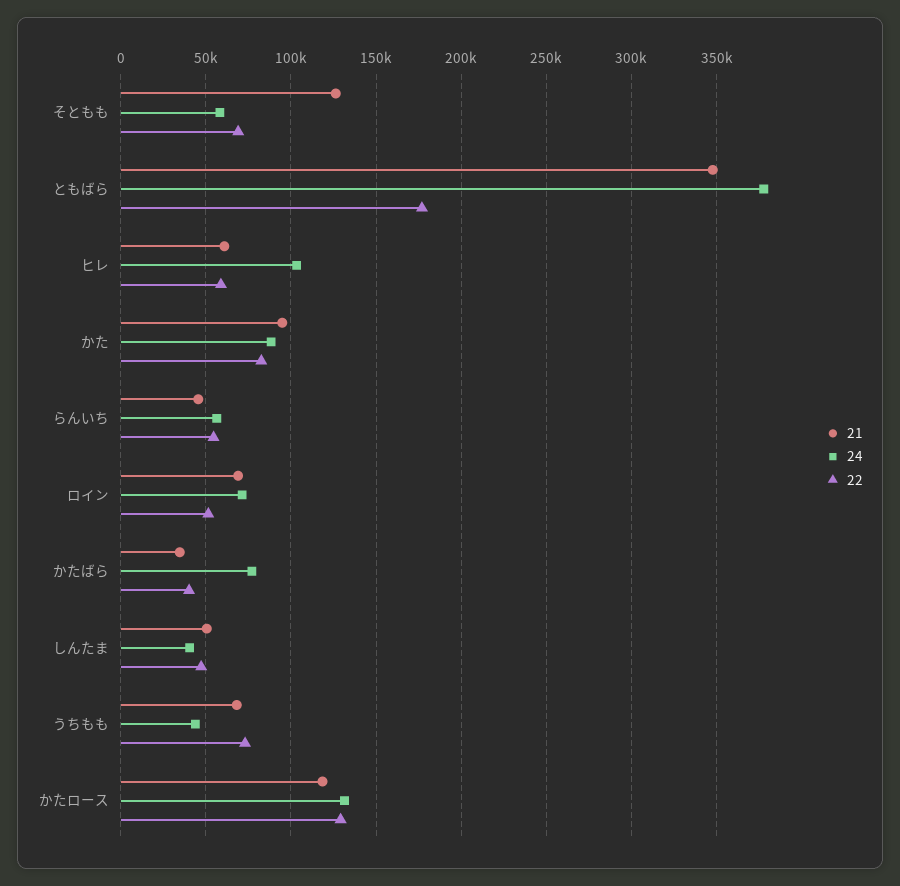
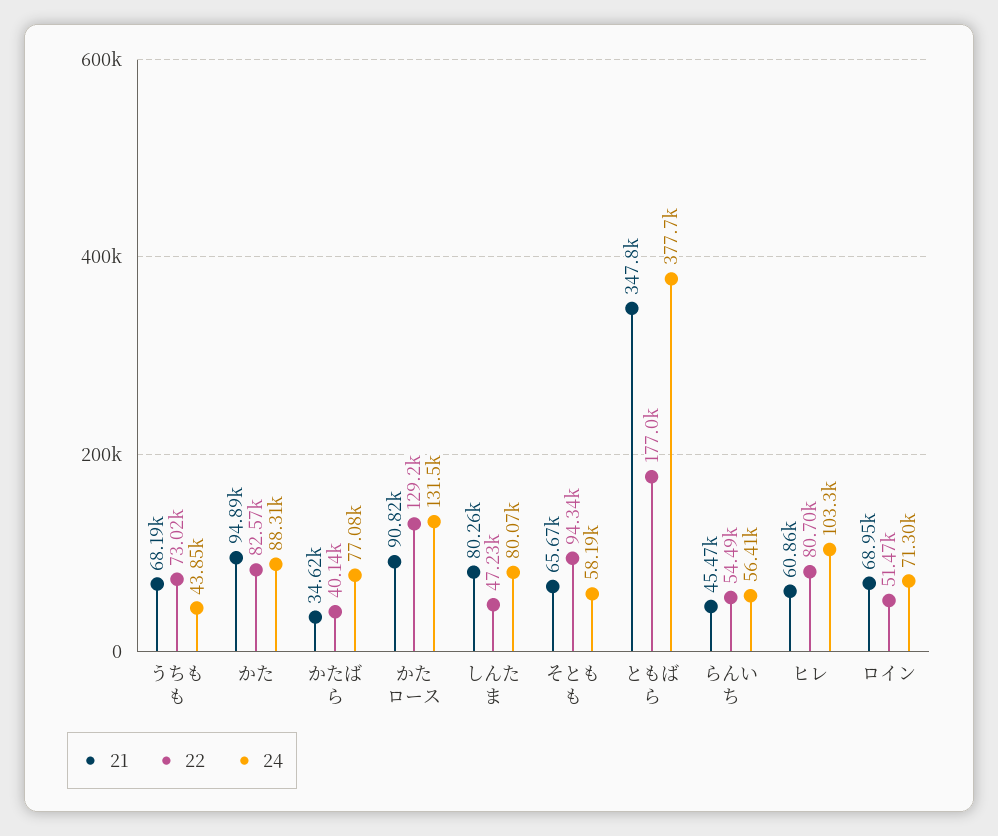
  {
    "21": {
-     "そともも": 125000,
+     "そともも": 65670,
      "ともばら": 347800,
      "ヒレ": 60860,
      "かた": 94890,
      "らんいち": 45470,
      "ロイン": 68950,
      "かたばら": 34620,
-     "しんたま": 50000,
+     "しんたま": 80260,
      "うちもも": 68190,
-     "かたロース": 120000
+     "かたロース": 90820
    },
    "24": {
      "そともも": 58190,
      "ともばら": 377700,
      "ヒレ": 103300,
      "かた": 88310,
      "らんいち": 56410,
      "ロイン": 71300,
      "かたばら": 77080,
-     "しんたま": 40000,
+     "しんたま": 80070,
      "うちもも": 43850,
      "かたロース": 131500
    },
    "22": {
-     "そともも": 70000,
+     "そともも": 94340,
      "ともばら": 177000,
-     "ヒレ": 60000,
+     "ヒレ": 80700,
      "かた": 82570,
      "らんいち": 54490,
      "ロイン": 51470,
      "かたばら": 40140,
      "しんたま": 47230,
      "うちもも": 73020,
      "かたロース": 129200
    }
  }

